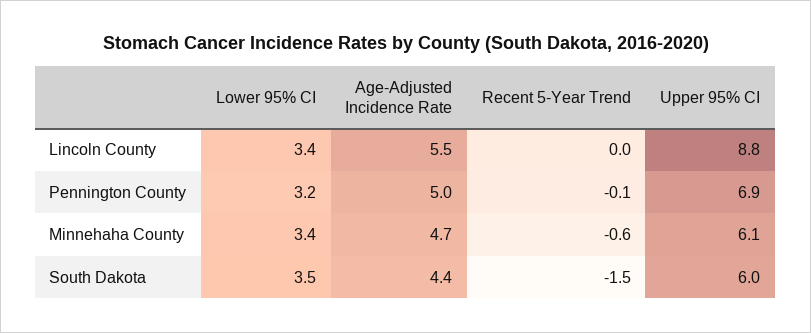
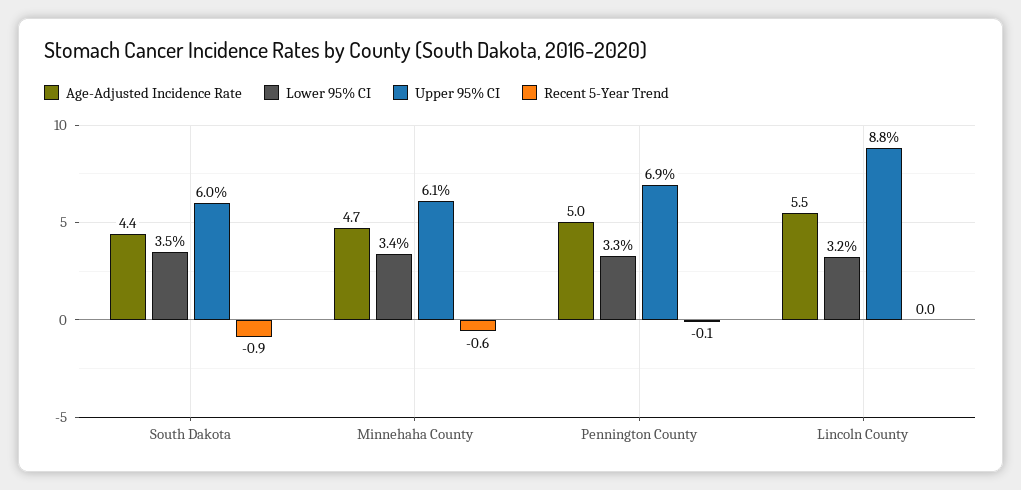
  {
    "Lower 95% CI": {
-     "Lincoln County": 3.4,
+     "Lincoln County": 3.2,
-     "Pennington County": 3.2,
+     "Pennington County": 3.3,
      "Minnehaha County": 3.4,
      "South Dakota": 3.5
    },
    "Age-Adjusted Incidence Rate": {
      "Lincoln County": 5.5,
      "Pennington County": 5,
      "Minnehaha County": 4.7,
      "South Dakota": 4.4
    },
    "Recent 5-Year Trend": {
      "Lincoln County": 0,
      "Pennington County": -0.1,
      "Minnehaha County": -0.6,
-     "South Dakota": -1.5
+     "South Dakota": -0.9
    },
    "Upper 95% CI": {
      "Lincoln County": 8.8,
      "Pennington County": 6.9,
      "Minnehaha County": 6.1,
      "South Dakota": 6
    }
  }

